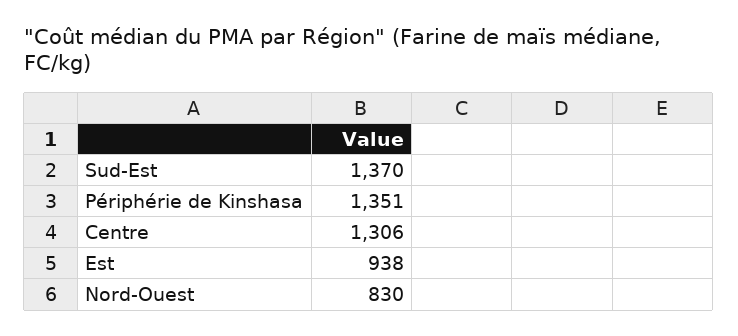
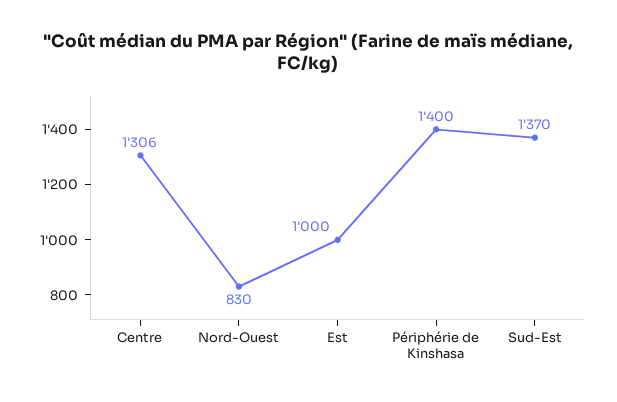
  {
    "Sud-Est": 1370,
-   "Périphérie de Kinshasa": 1351,
+   "Périphérie de Kinshasa": 1400,
    "Centre": 1306,
-   "Est": 938,
+   "Est": 1000,
    "Nord-Ouest": 830
  }

